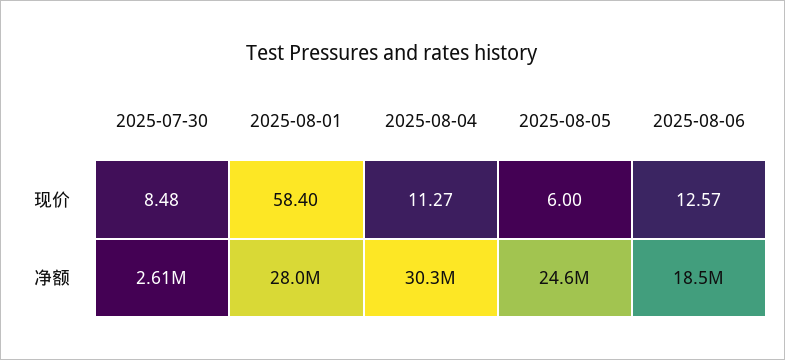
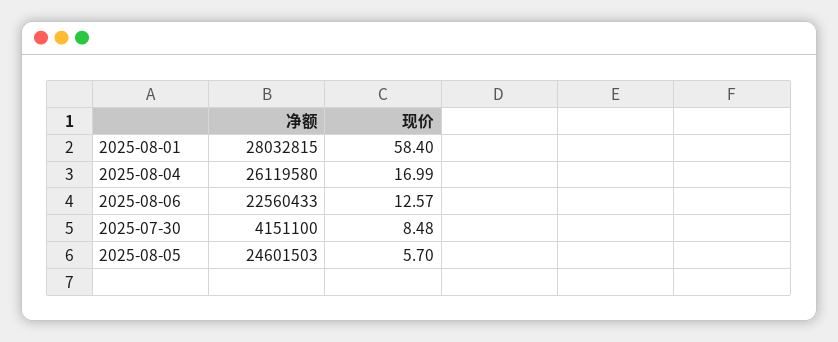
  {
    "2025-07-30": {
      "现价": 8.48,
-     "净额": 2610000
+     "净额": 4151100
    },
    "2025-08-01": {
      "现价": 58.4,
      "净额": 28032815
    },
    "2025-08-04": {
-     "现价": 11.27,
+     "现价": 16.99,
-     "净额": 30300000
+     "净额": 26119580
    },
    "2025-08-05": {
-     "现价": 6,
+     "现价": 5.7,
      "净额": 24601503
    },
    "2025-08-06": {
      "现价": 12.57,
-     "净额": 18500000
+     "净额": 22560433
    }
  }

